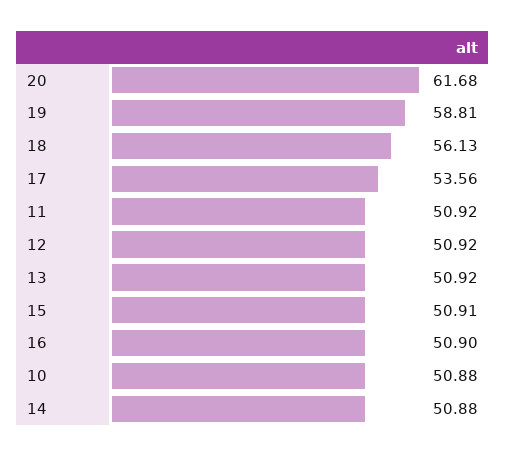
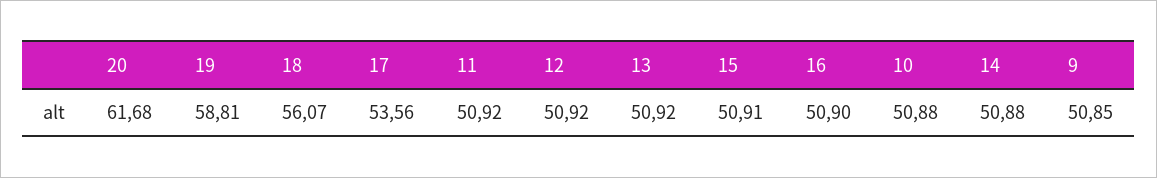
  {
    "20": 61.68,
    "19": 58.81,
-   "18": 56.13,
+   "18": 56.07,
    "17": 53.56,
    "11": 50.92,
    "12": 50.92,
    "13": 50.92,
    "15": 50.91,
    "16": 50.9,
    "10": 50.88,
-   "14": 50.88
+   "14": 50.88,
+   "9": 50.85
  }

